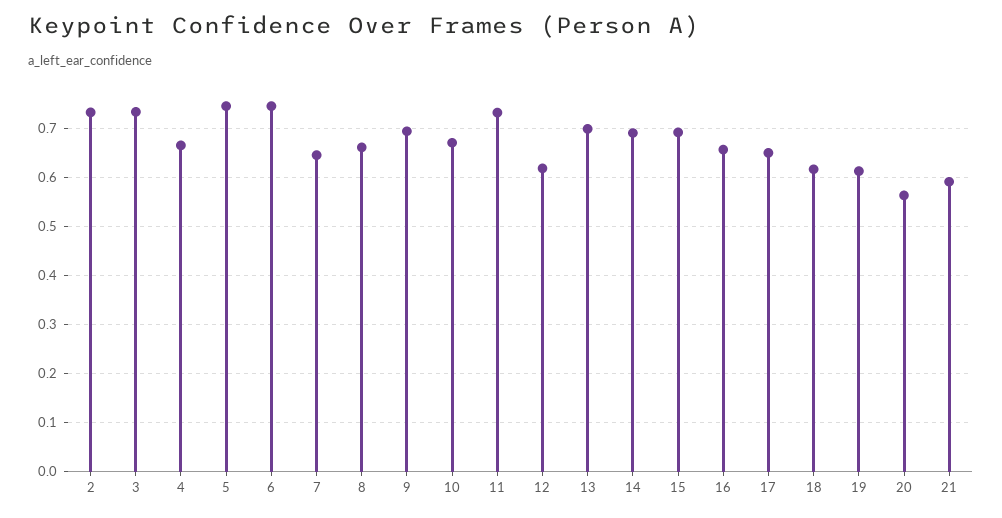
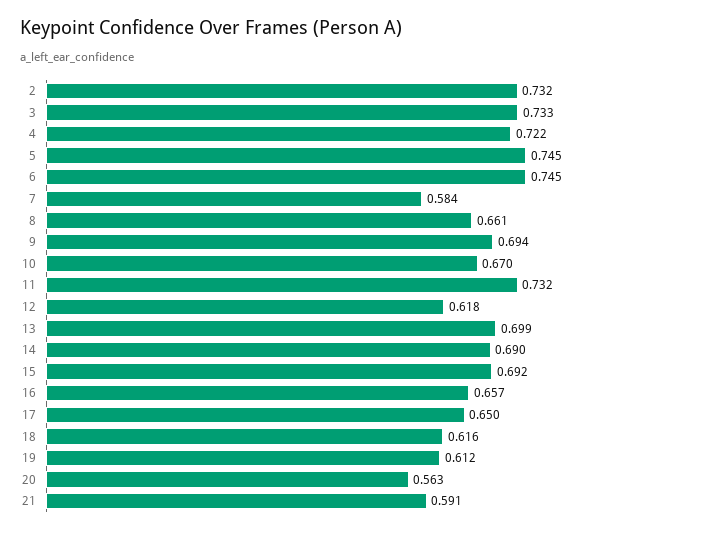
  {
    "2": 0.732,
    "3": 0.733,
-   "4": 0.66,
+   "4": 0.722,
    "5": 0.745,
    "6": 0.745,
-   "7": 0.64,
+   "7": 0.584,
    "8": 0.661,
    "9": 0.694,
    "10": 0.67,
    "11": 0.732,
    "12": 0.618,
    "13": 0.699,
    "14": 0.69,
    "15": 0.692,
    "16": 0.657,
    "17": 0.65,
    "18": 0.616,
    "19": 0.612,
    "20": 0.563,
    "21": 0.591
  }

